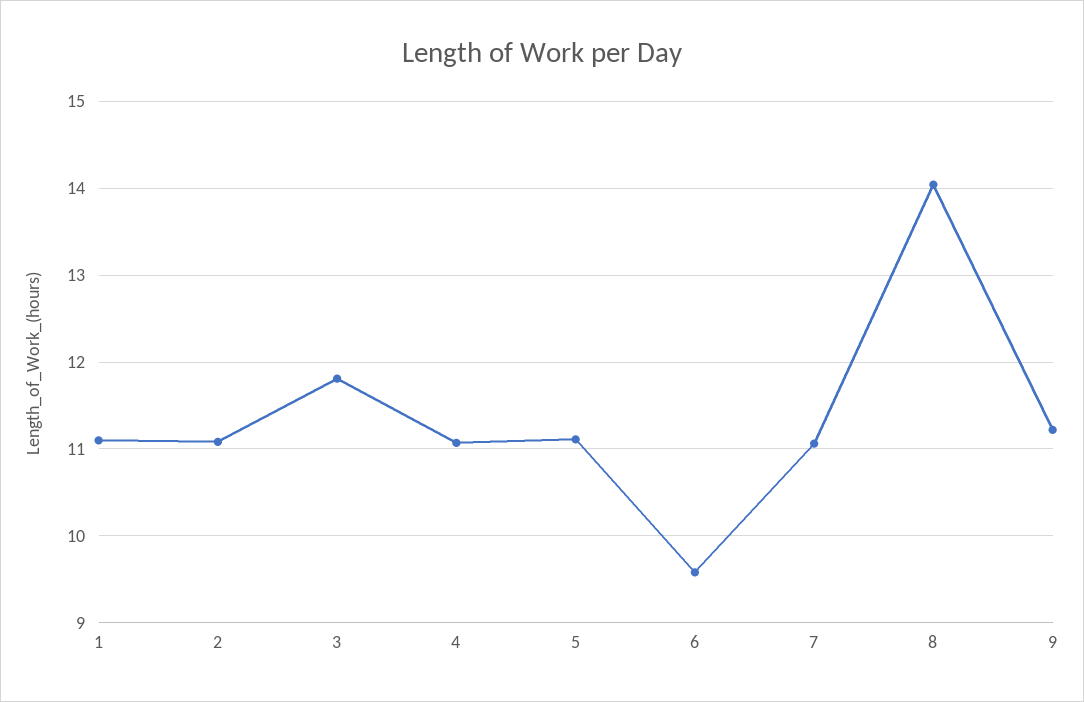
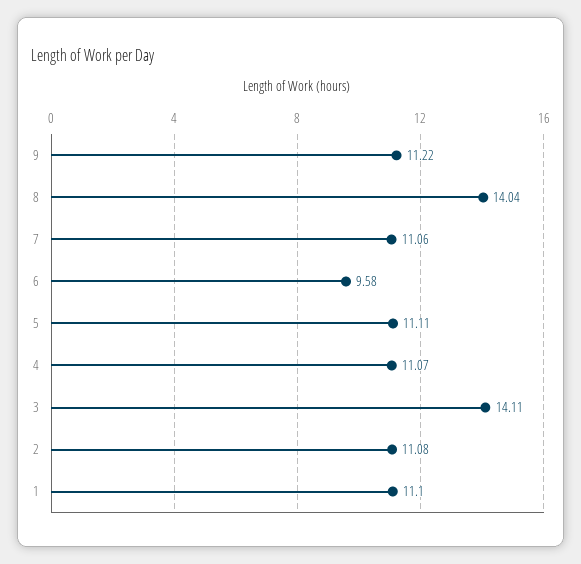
  {
    "1": 11.1,
    "2": 11.08,
-   "3": 11.8,
+   "3": 14.11,
    "4": 11.07,
    "5": 11.11,
    "6": 9.58,
    "7": 11.06,
    "8": 14.04,
    "9": 11.22
  }

